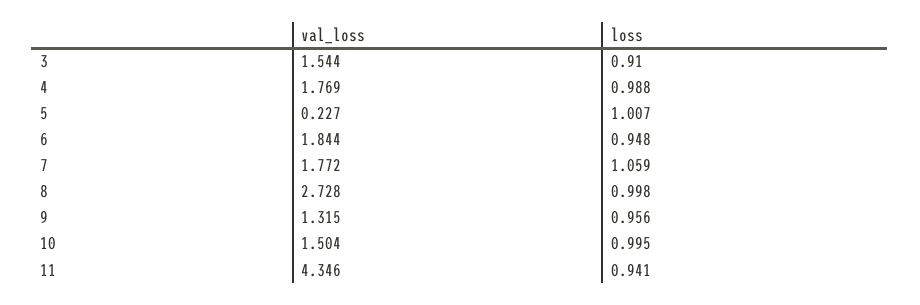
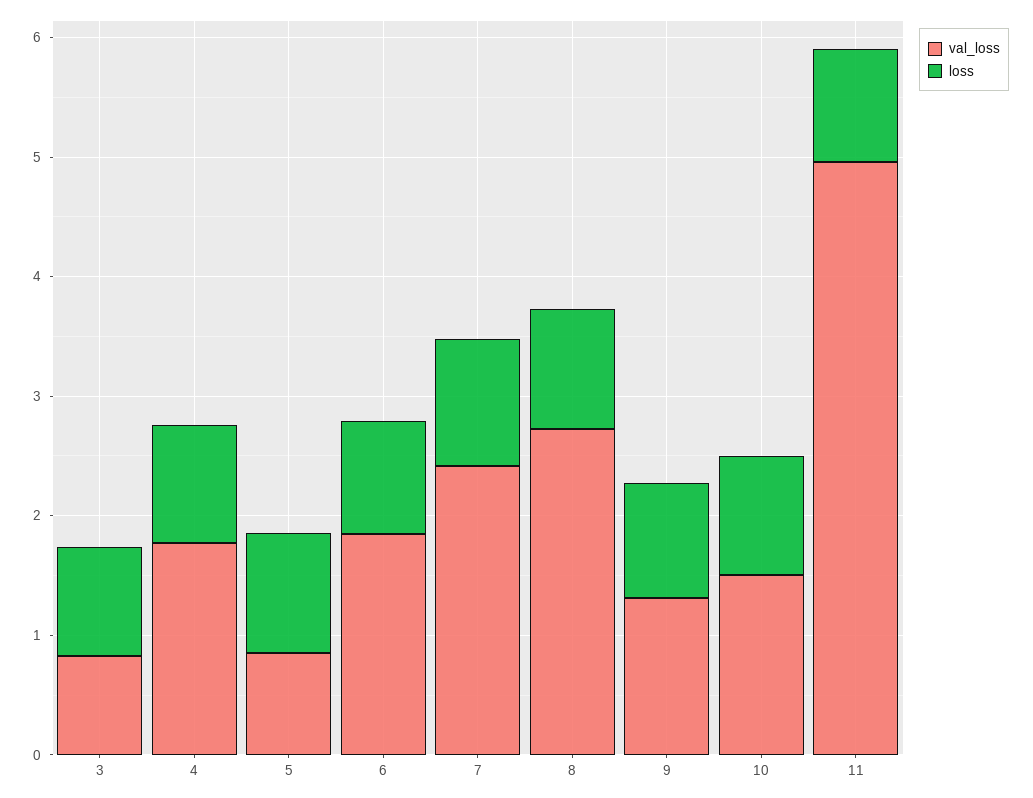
  {
    "val_loss": {
-     "3": 1.544,
+     "3": 0.8,
      "4": 1.769,
-     "5": 0.227,
+     "5": 0.8,
      "6": 1.844,
-     "7": 1.772,
+     "7": 2.4,
      "8": 2.728,
      "9": 1.315,
      "10": 1.504,
-     "11": 4.346
+     "11": 5
    },
    "loss": {
      "3": 0.91,
      "4": 0.988,
      "5": 1.007,
      "6": 0.948,
      "7": 1.059,
      "8": 0.998,
      "9": 0.956,
      "10": 0.995,
      "11": 0.941
    }
  }

